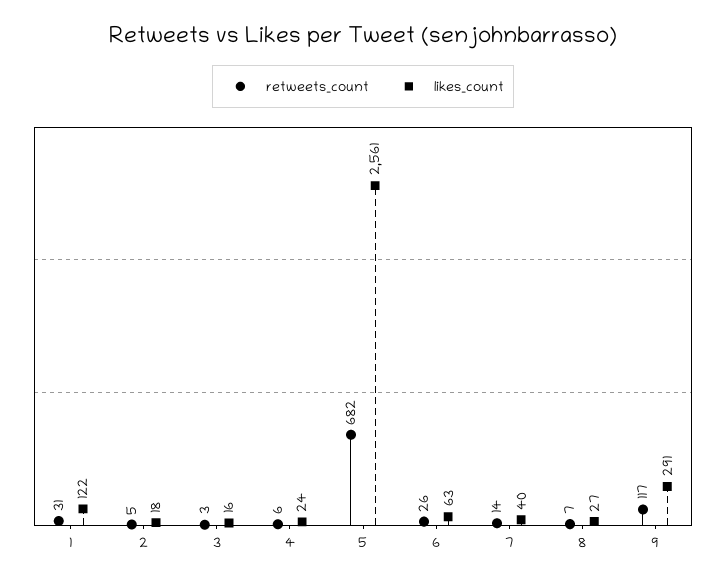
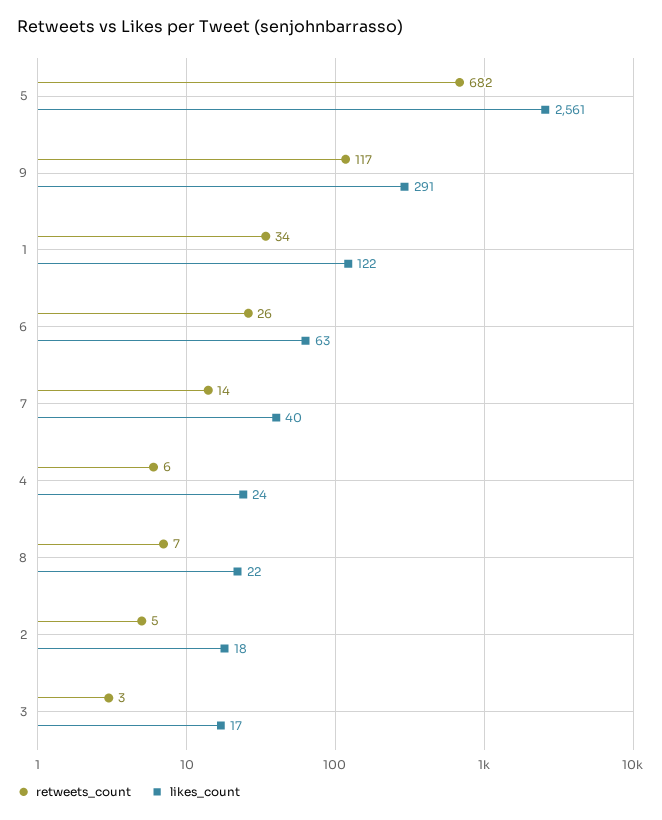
  {
    "retweets_count": {
-     "1": 31,
+     "1": 34,
      "2": 5,
      "3": 3,
      "4": 6,
      "5": 682,
      "6": 26,
      "7": 14,
      "8": 7,
      "9": 117
    },
    "likes_count": {
      "1": 122,
      "2": 18,
-     "3": 16,
+     "3": 17,
      "4": 24,
      "5": 2561,
      "6": 63,
      "7": 40,
-     "8": 27,
+     "8": 22,
      "9": 291
    }
  }

